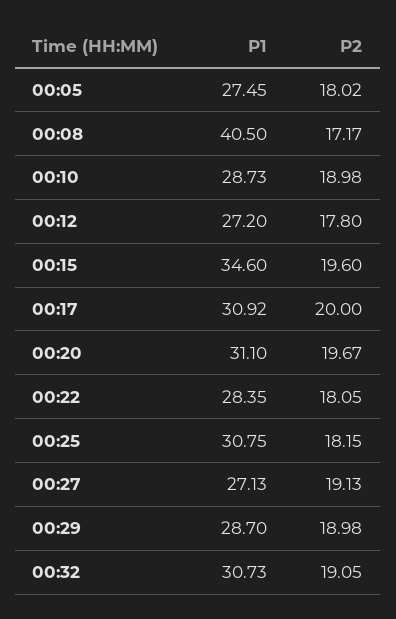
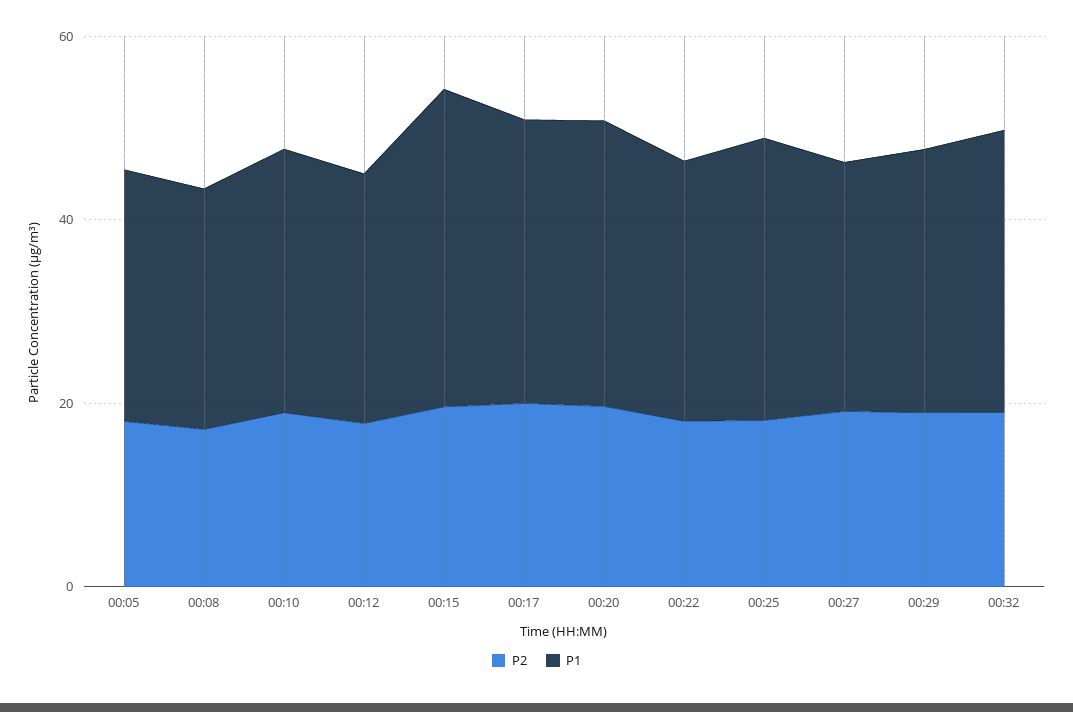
  {
    "P1": {
      "00:05": 27.45,
-     "00:08": 40.5,
+     "00:08": 25,
      "00:10": 28.73,
      "00:12": 27.2,
      "00:15": 34.6,
      "00:17": 30.92,
      "00:20": 31.1,
      "00:22": 28.35,
      "00:25": 30.75,
      "00:27": 27.13,
      "00:29": 28.7,
      "00:32": 30.73
    },
    "P2": {
      "00:05": 18.02,
      "00:08": 17.17,
      "00:10": 18.98,
      "00:12": 17.8,
      "00:15": 19.6,
      "00:17": 20,
      "00:20": 19.67,
      "00:22": 18.05,
      "00:25": 18.15,
      "00:27": 19.13,
      "00:29": 18.98,
      "00:32": 19.05
    }
  }

